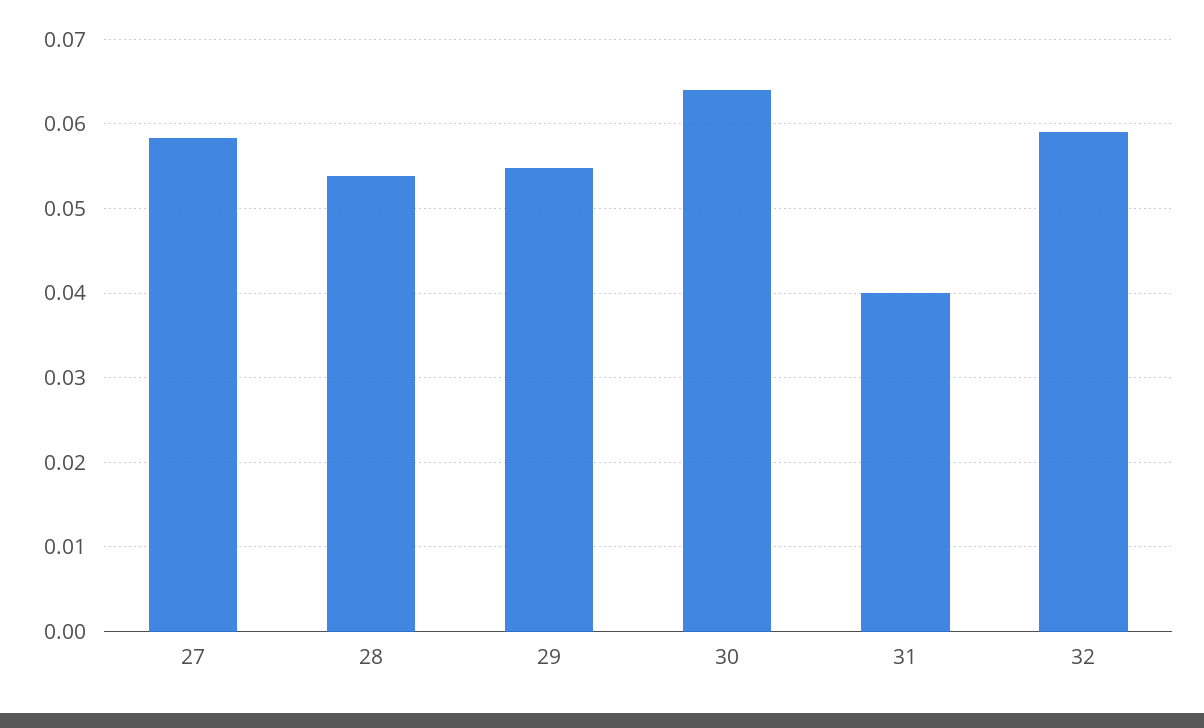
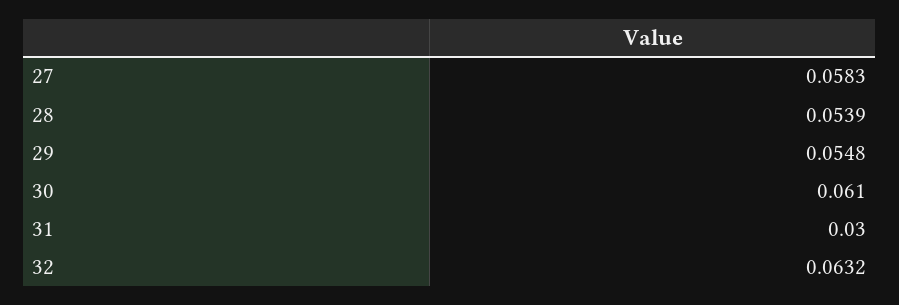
  {
    "27": 0.0583,
    "28": 0.0539,
    "29": 0.0548,
-   "30": 0.064,
+   "30": 0.061,
-   "31": 0.04,
+   "31": 0.03,
-   "32": 0.059
+   "32": 0.0632
  }

